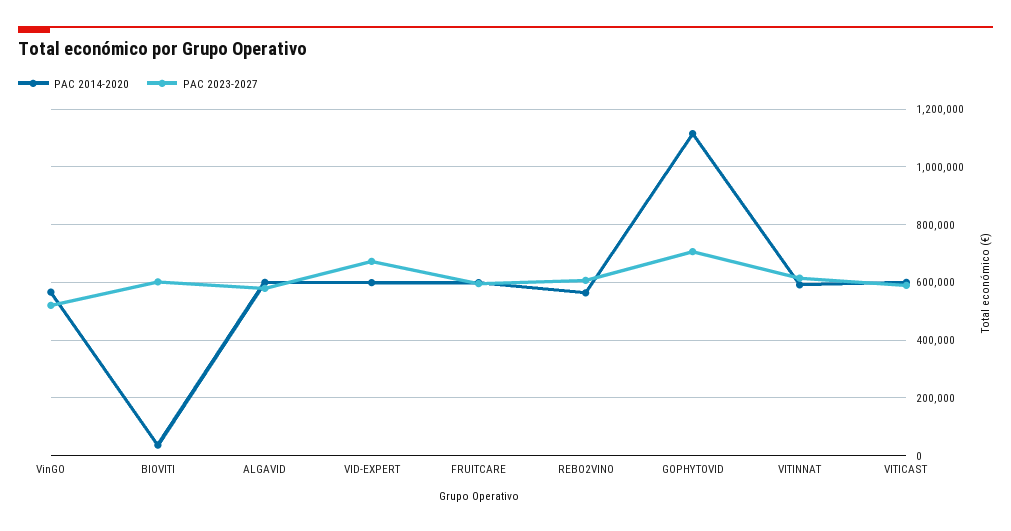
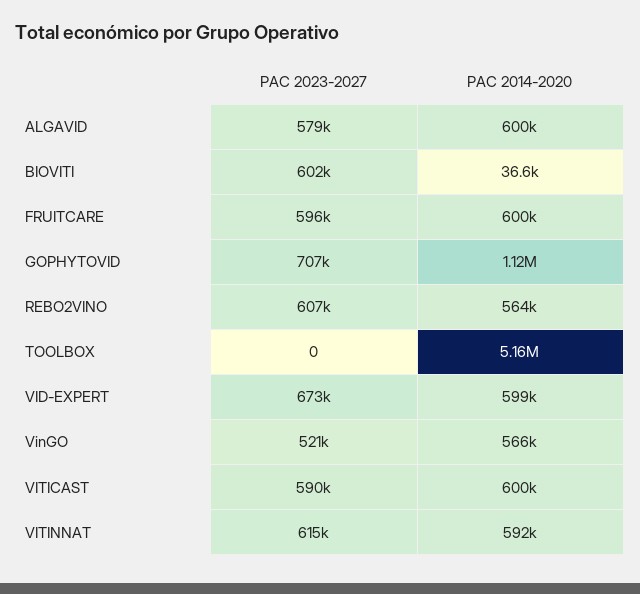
  {
    "PAC 2014-2020": {
      "VinGO": 566000,
      "BIOVITI": 36600,
      "ALGAVID": 600000,
      "VID-EXPERT": 599000,
      "FRUITCARE": 600000,
      "REBO2VINO": 564000,
      "GOPHYTOVID": 1120000,
      "VITINNAT": 592000,
-     "VITICAST": 600000
+     "VITICAST": 600000,
+     "TOOLBOX": 5160000
    },
    "PAC 2023-2027": {
      "VinGO": 521000,
      "BIOVITI": 602000,
      "ALGAVID": 579000,
      "VID-EXPERT": 673000,
      "FRUITCARE": 596000,
      "REBO2VINO": 607000,
      "GOPHYTOVID": 707000,
      "VITINNAT": 615000,
-     "VITICAST": 590000
+     "VITICAST": 590000,
+     "TOOLBOX": 0
    }
  }

